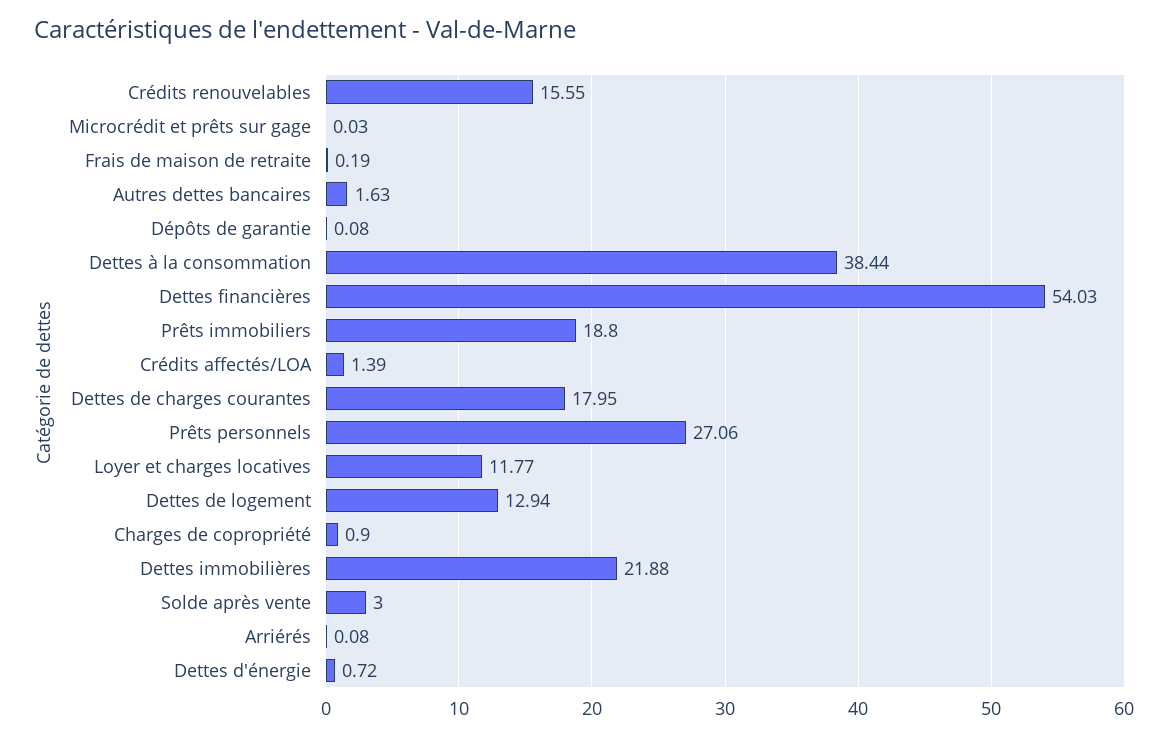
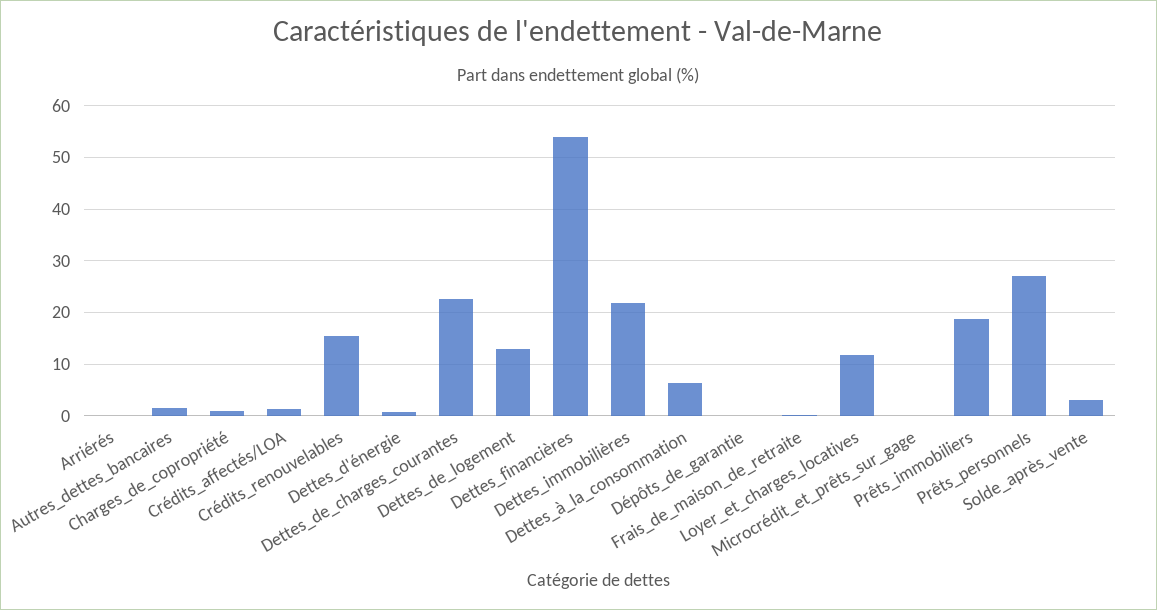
  {
    "Crédits renouvelables": 15.55,
    "Microcrédit et prêts sur gage": 0.03,
    "Frais de maison de retraite": 0.19,
    "Autres dettes bancaires": 1.63,
    "Dépôts de garantie": 0.08,
-   "Dettes à la consommation": 38.44,
+   "Dettes à la consommation": 6,
    "Dettes financières": 54.03,
    "Prêts immobiliers": 18.8,
    "Crédits affectés/LOA": 1.39,
-   "Dettes de charges courantes": 17.95,
+   "Dettes de charges courantes": 22,
    "Prêts personnels": 27.06,
    "Loyer et charges locatives": 11.77,
    "Dettes de logement": 12.94,
    "Charges de copropriété": 0.9,
    "Dettes immobilières": 21.88,
    "Solde après vente": 3,
    "Arriérés": 0.08,
    "Dettes d'énergie": 0.72
  }

